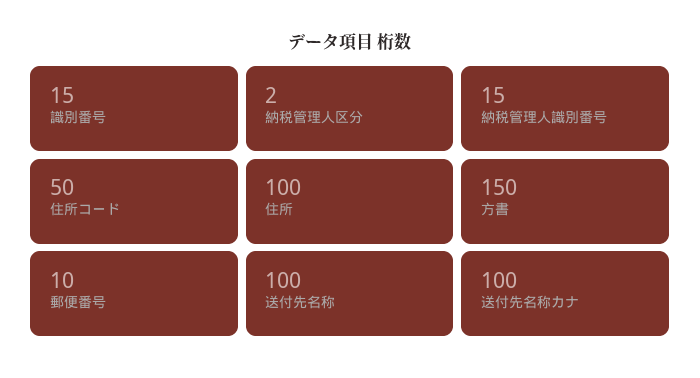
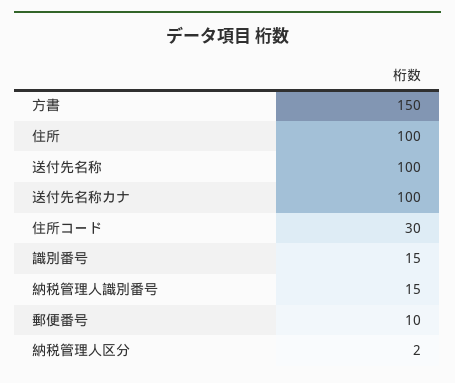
  {
    "識別番号": 15,
    "納税管理人区分": 2,
    "納税管理人識別番号": 15,
-   "住所コード": 50,
+   "住所コード": 30,
    "住所": 100,
    "方書": 150,
    "郵便番号": 10,
    "送付先名称": 100,
    "送付先名称カナ": 100
  }

